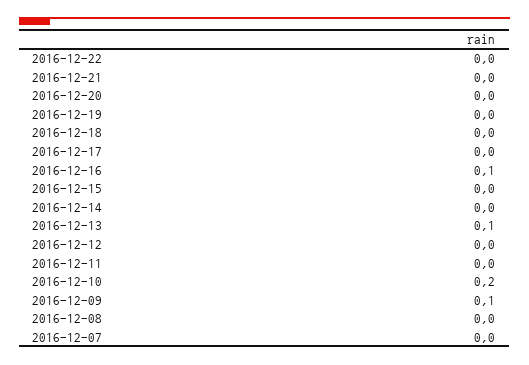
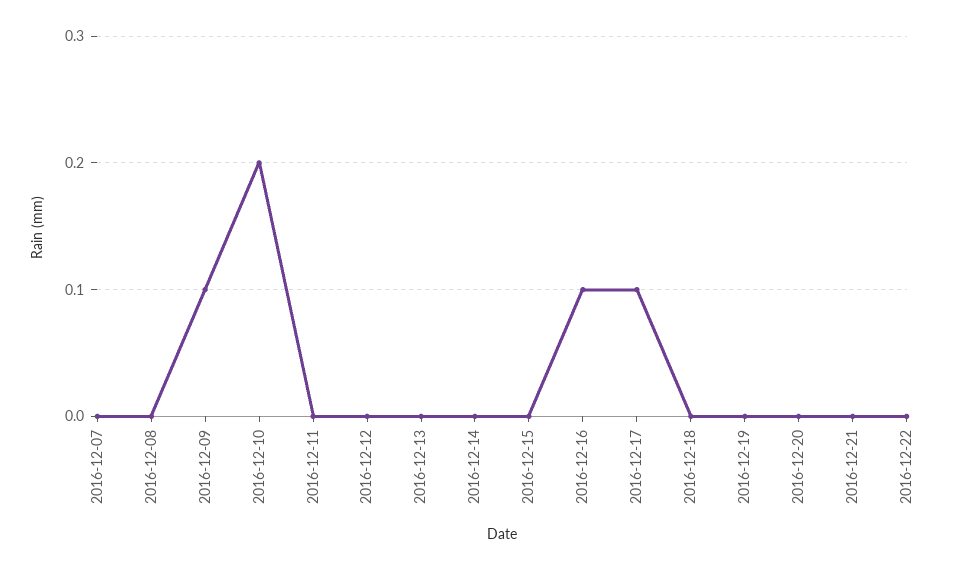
  {
    "2016-12-22": 0,
    "2016-12-21": 0,
    "2016-12-20": 0,
    "2016-12-19": 0,
    "2016-12-18": 0,
-   "2016-12-17": 0,
+   "2016-12-17": 0.1,
    "2016-12-16": 0.1,
    "2016-12-15": 0,
    "2016-12-14": 0,
-   "2016-12-13": 0.1,
+   "2016-12-13": 0,
    "2016-12-12": 0,
    "2016-12-11": 0,
    "2016-12-10": 0.2,
    "2016-12-09": 0.1,
    "2016-12-08": 0,
    "2016-12-07": 0
  }

